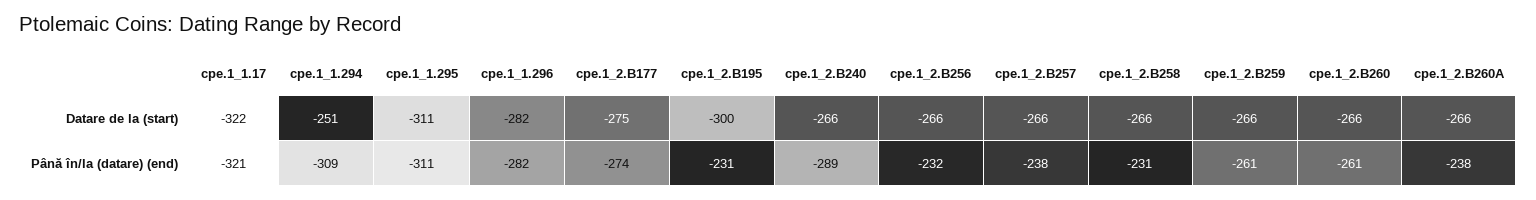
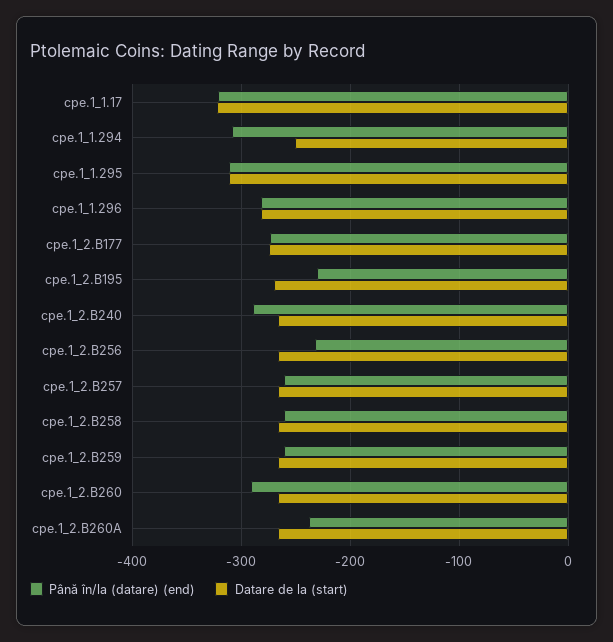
  {
    "Datare de la (start)": {
      "cpe.1_1.17": -322,
      "cpe.1_1.294": -251,
      "cpe.1_1.295": -311,
      "cpe.1_1.296": -282,
      "cpe.1_2.B177": -275,
-     "cpe.1_2.B195": -300,
+     "cpe.1_2.B195": -270,
      "cpe.1_2.B240": -266,
      "cpe.1_2.B256": -266,
      "cpe.1_2.B257": -266,
      "cpe.1_2.B258": -266,
      "cpe.1_2.B259": -266,
      "cpe.1_2.B260": -266,
      "cpe.1_2.B260A": -266
    },
    "Până în/la (datare) (end)": {
      "cpe.1_1.17": -321,
      "cpe.1_1.294": -309,
      "cpe.1_1.295": -311,
      "cpe.1_1.296": -282,
      "cpe.1_2.B177": -274,
      "cpe.1_2.B195": -231,
      "cpe.1_2.B240": -289,
      "cpe.1_2.B256": -232,
-     "cpe.1_2.B257": -238,
+     "cpe.1_2.B257": -260,
-     "cpe.1_2.B258": -231,
+     "cpe.1_2.B258": -260,
      "cpe.1_2.B259": -261,
-     "cpe.1_2.B260": -261,
+     "cpe.1_2.B260": -290,
      "cpe.1_2.B260A": -238
    }
  }

